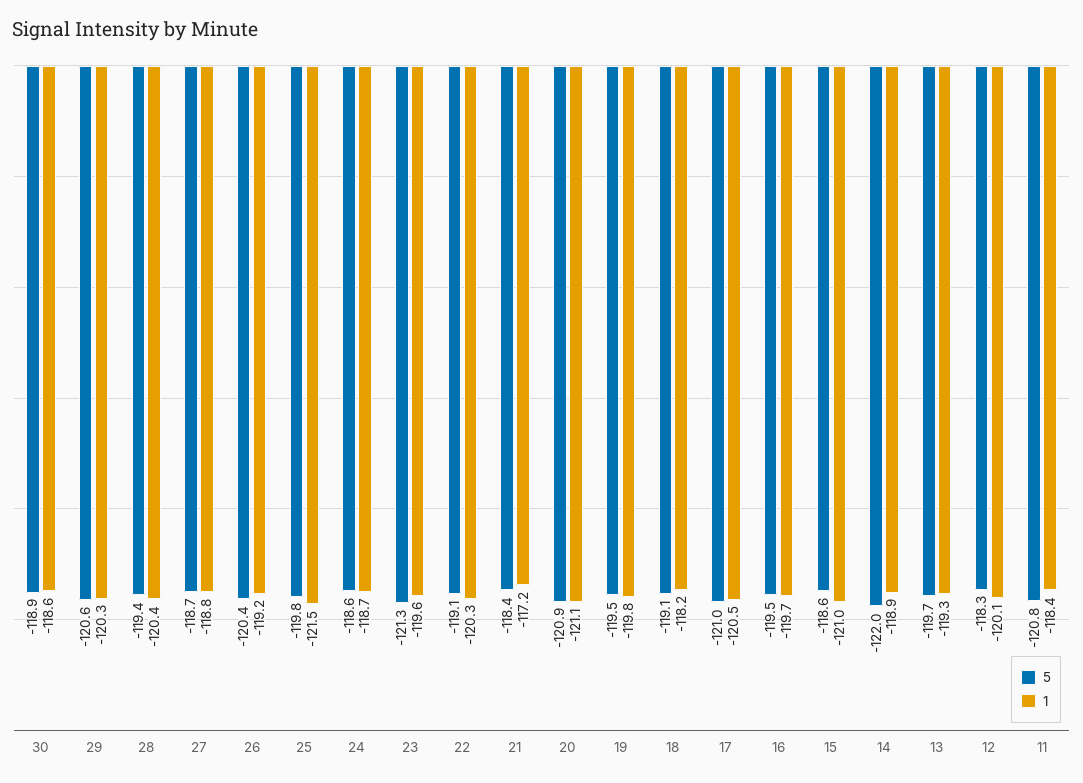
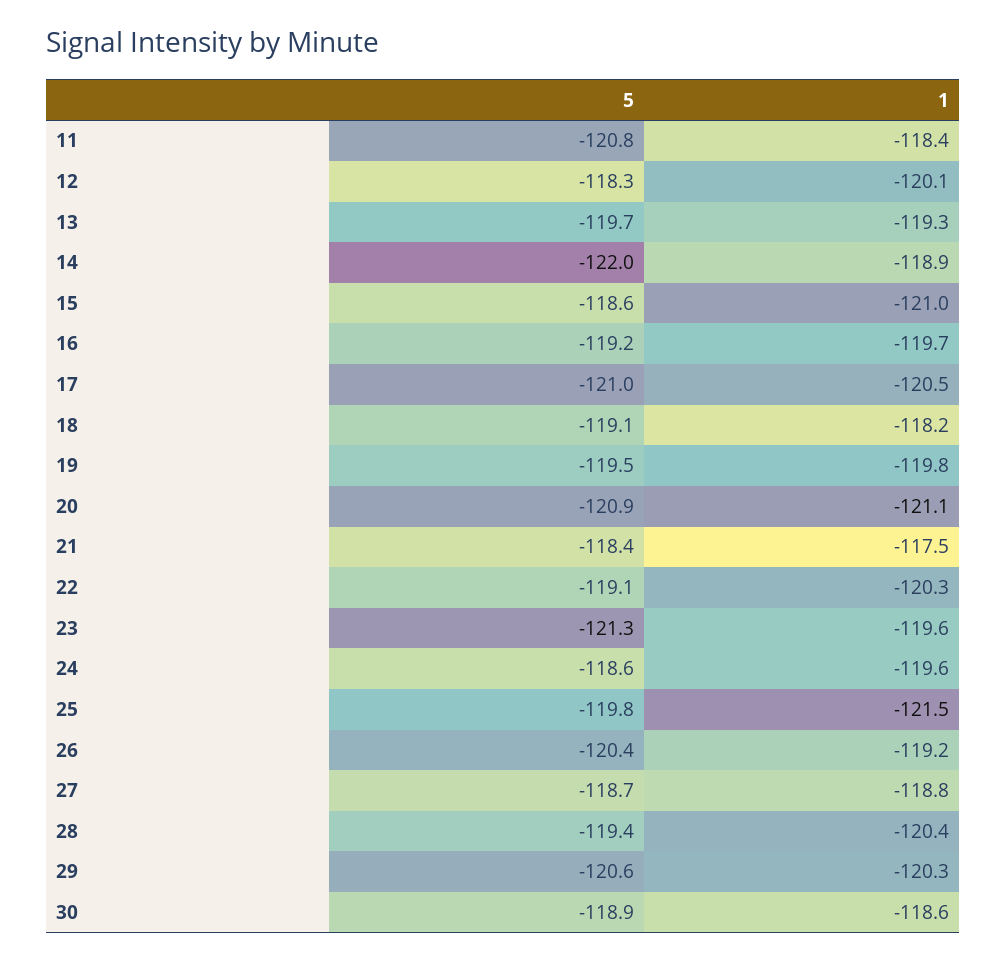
  {
    "5": {
      "30": -118.9,
      "29": -120.6,
      "28": -119.4,
      "27": -118.7,
      "26": -120.4,
      "25": -119.8,
      "24": -118.6,
      "23": -121.3,
      "22": -119.1,
      "21": -118.4,
      "20": -120.9,
      "19": -119.5,
      "18": -119.1,
      "17": -121,
-     "16": -119.5,
+     "16": -119.2,
      "15": -118.6,
      "14": -122,
      "13": -119.7,
      "12": -118.3,
      "11": -120.8
    },
    "1": {
      "30": -118.6,
      "29": -120.3,
      "28": -120.4,
      "27": -118.8,
      "26": -119.2,
      "25": -121.5,
-     "24": -118.7,
+     "24": -119.6,
      "23": -119.6,
      "22": -120.3,
-     "21": -117.2,
+     "21": -117.5,
      "20": -121.1,
      "19": -119.8,
      "18": -118.2,
      "17": -120.5,
      "16": -119.7,
      "15": -121,
      "14": -118.9,
      "13": -119.3,
      "12": -120.1,
      "11": -118.4
    }
  }

